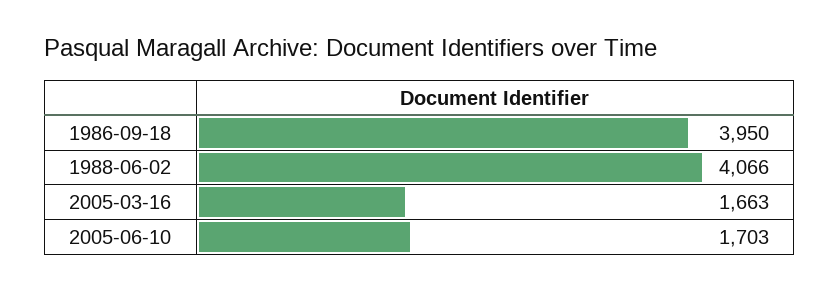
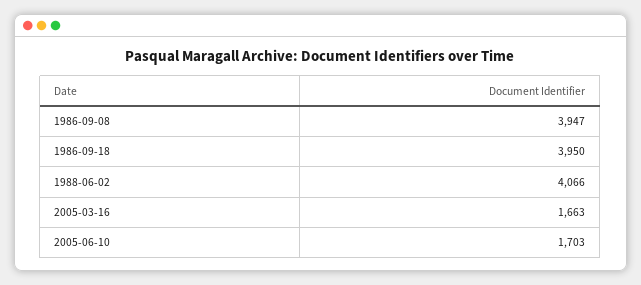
  {
    "1986-09-18": 3950,
    "1988-06-02": 4066,
    "2005-03-16": 1663,
-   "2005-06-10": 1703
+   "2005-06-10": 1703,
+   "1986-09-08": 3947
  }

